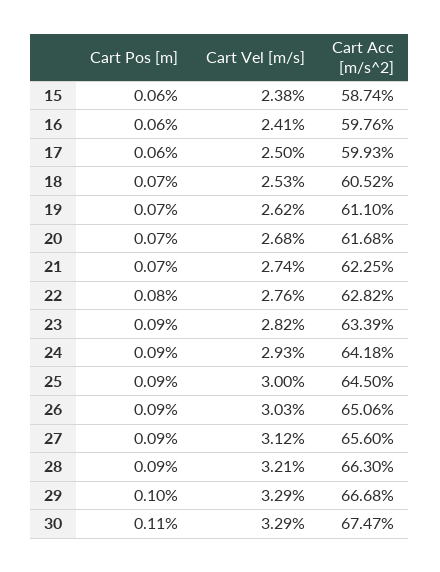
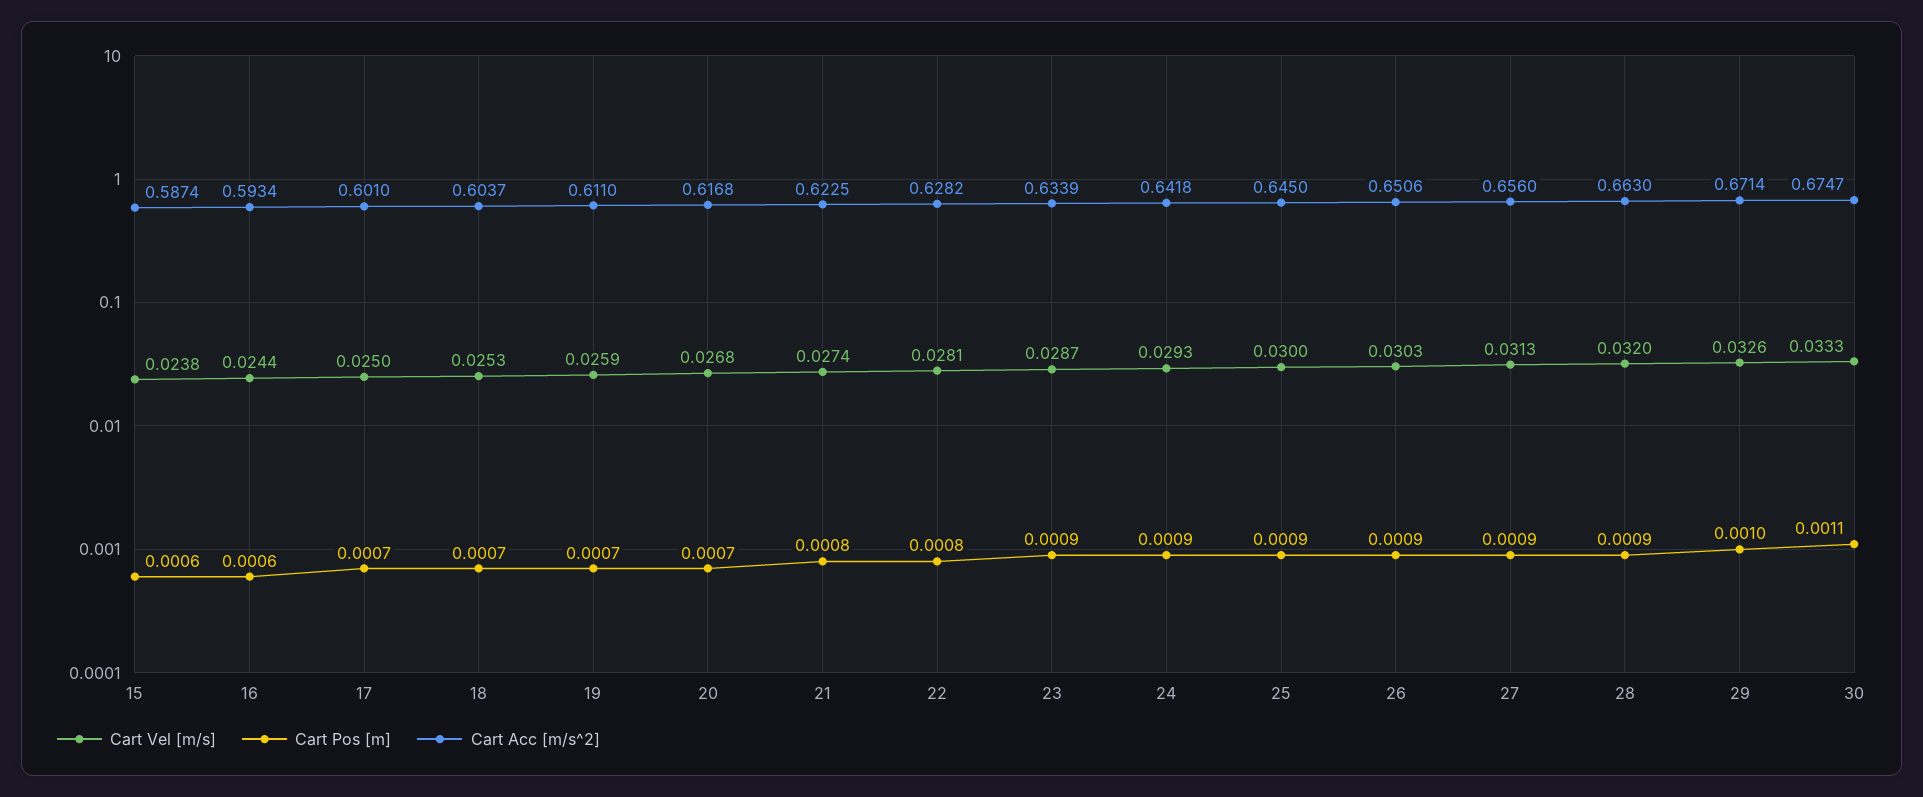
  {
    "Cart Pos [m]": {
      "15": 0.0006,
      "16": 0.0006,
-     "17": 0.0006,
+     "17": 0.0007,
      "18": 0.0007,
      "19": 0.0007,
      "20": 0.0007,
-     "21": 0.0007,
+     "21": 0.0008,
      "22": 0.0008,
      "23": 0.0009,
      "24": 0.0009,
      "25": 0.0009,
      "26": 0.0009,
      "27": 0.0009,
      "28": 0.0009,
      "29": 0.001,
      "30": 0.0011
    },
    "Cart Vel [m/s]": {
      "15": 0.0238,
-     "16": 0.0241,
+     "16": 0.0244,
      "17": 0.025,
      "18": 0.0253,
-     "19": 0.0262,
+     "19": 0.0259,
      "20": 0.0268,
      "21": 0.0274,
-     "22": 0.0276,
+     "22": 0.0281,
-     "23": 0.0282,
+     "23": 0.0287,
      "24": 0.0293,
      "25": 0.03,
      "26": 0.0303,
-     "27": 0.0312,
+     "27": 0.0313,
-     "28": 0.0321,
+     "28": 0.032,
-     "29": 0.0329,
+     "29": 0.0326,
-     "30": 0.0329
+     "30": 0.0333
    },
    "Cart Acc [m/s^2]": {
      "15": 0.5874,
-     "16": 0.5976,
+     "16": 0.5934,
-     "17": 0.5993,
+     "17": 0.601,
-     "18": 0.6052,
+     "18": 0.6037,
      "19": 0.611,
      "20": 0.6168,
      "21": 0.6225,
      "22": 0.6282,
      "23": 0.6339,
      "24": 0.6418,
      "25": 0.645,
      "26": 0.6506,
      "27": 0.656,
      "28": 0.663,
-     "29": 0.6668,
+     "29": 0.6714,
      "30": 0.6747
    }
  }

